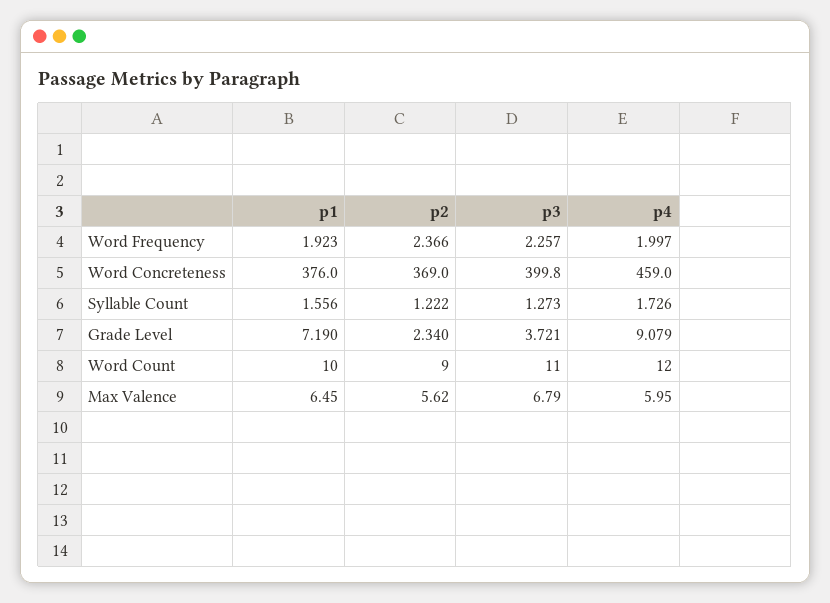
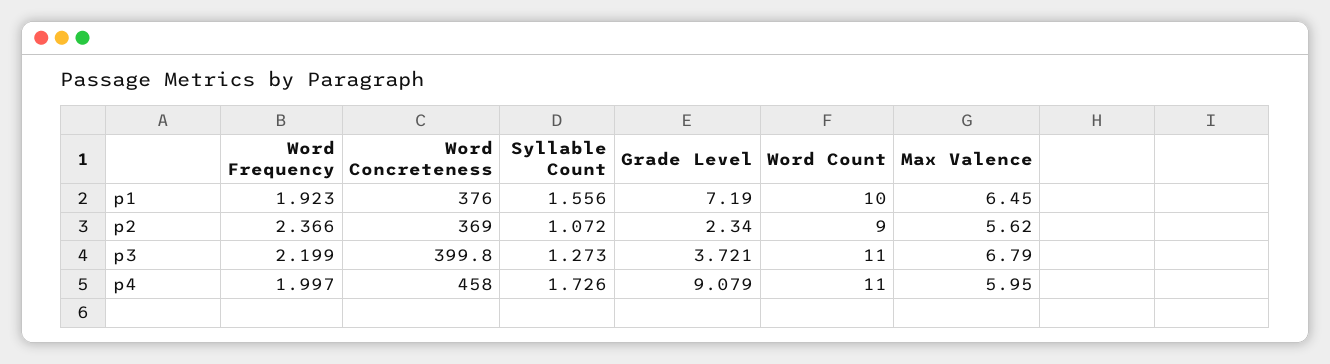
  {
    "p1": {
      "Word Frequency": 1.923,
      "Word Concreteness": 376,
      "Syllable Count": 1.556,
      "Grade Level": 7.19,
      "Word Count": 10,
      "Max Valence": 6.45
    },
    "p2": {
      "Word Frequency": 2.366,
      "Word Concreteness": 369,
-     "Syllable Count": 1.222,
+     "Syllable Count": 1.072,
      "Grade Level": 2.34,
      "Word Count": 9,
      "Max Valence": 5.62
    },
    "p3": {
-     "Word Frequency": 2.257,
+     "Word Frequency": 2.199,
      "Word Concreteness": 399.8,
      "Syllable Count": 1.273,
      "Grade Level": 3.721,
      "Word Count": 11,
      "Max Valence": 6.79
    },
    "p4": {
      "Word Frequency": 1.997,
-     "Word Concreteness": 459,
+     "Word Concreteness": 458,
      "Syllable Count": 1.726,
      "Grade Level": 9.079,
-     "Word Count": 12,
+     "Word Count": 11,
      "Max Valence": 5.95
    }
  }

